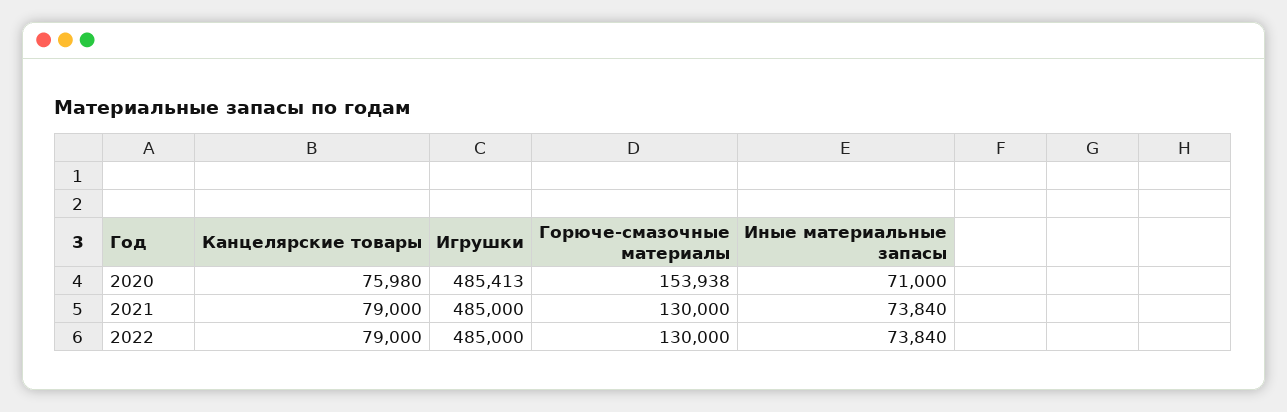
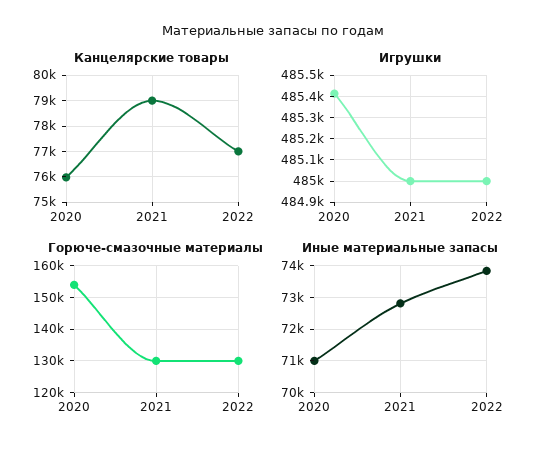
  {
    "Канцелярские товары": {
      "2020": 75980,
      "2021": 79000,
-     "2022": 79000
+     "2022": 77000
    },
    "Игрушки": {
      "2020": 485413,
      "2021": 485000,
      "2022": 485000
    },
    "Горюче-смазочные материалы": {
      "2020": 153938,
      "2021": 130000,
      "2022": 130000
    },
    "Иные материальные запасы": {
      "2020": 71000,
-     "2021": 73840,
+     "2021": 72800,
      "2022": 73840
    }
  }

